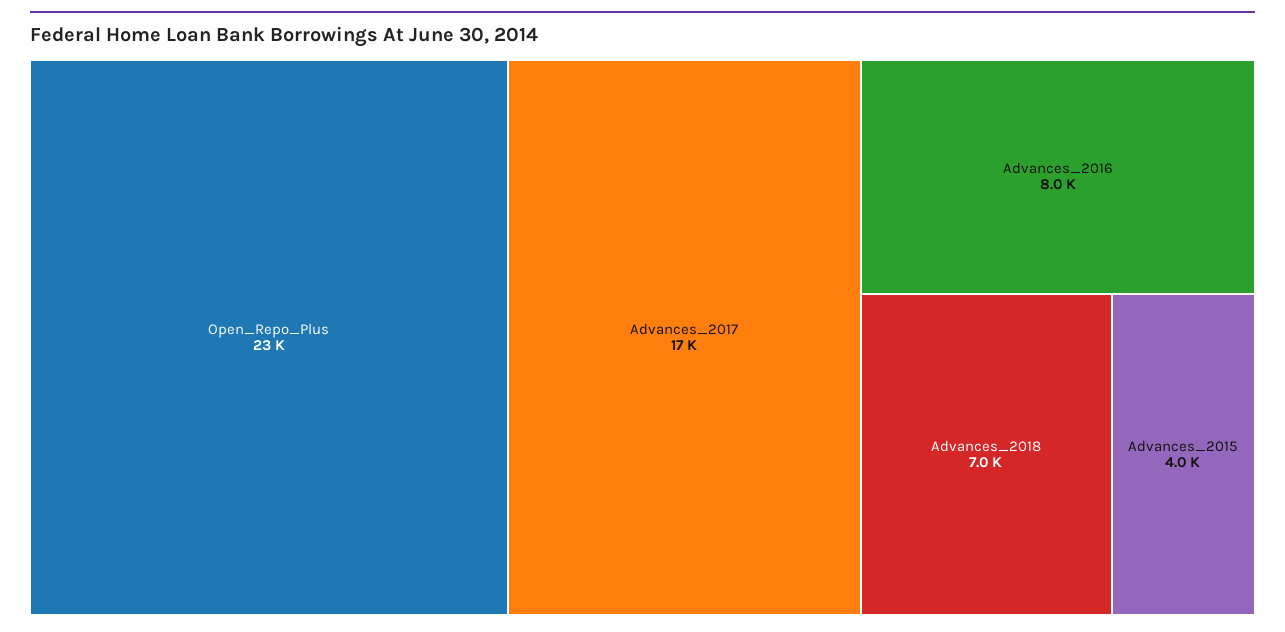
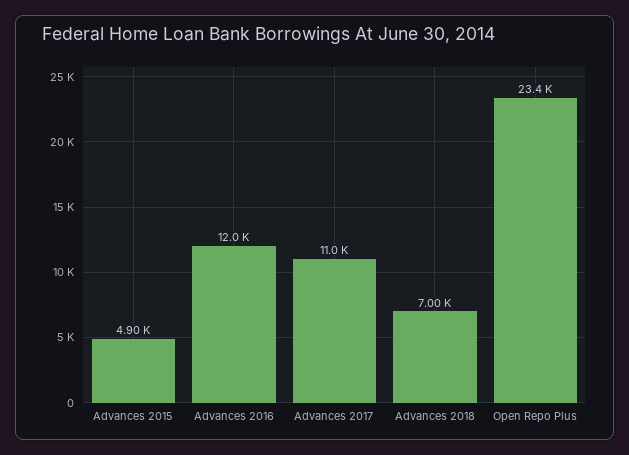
  {
    "Open_Repo_Plus": 23400,
-   "Advances_2017": 17000,
+   "Advances_2017": 11000,
-   "Advances_2016": 8000,
+   "Advances_2016": 12000,
    "Advances_2018": 7000,
-   "Advances_2015": 4000
+   "Advances_2015": 4900
  }

